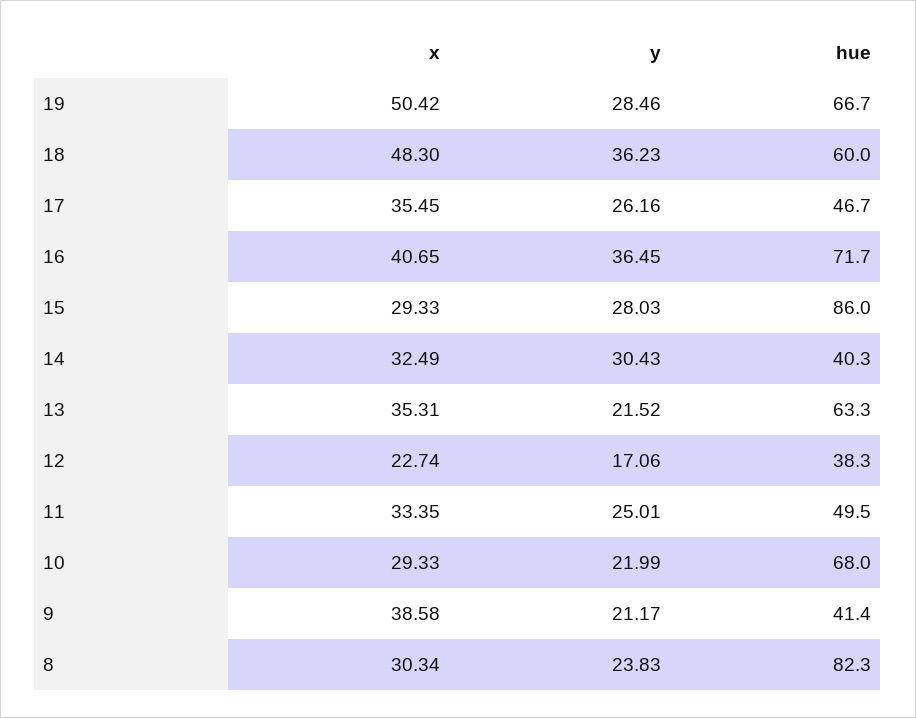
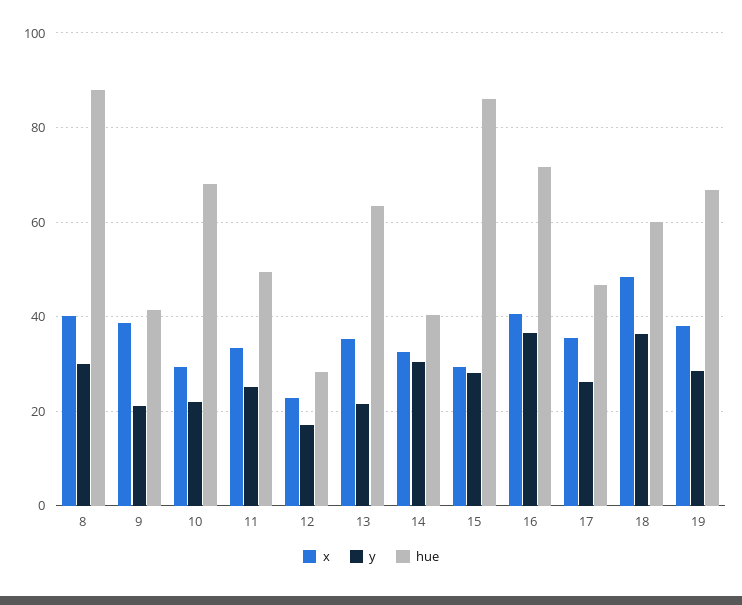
  {
    "x": {
-     "19": 50.42,
+     "19": 38,
      "18": 48.3,
      "17": 35.45,
      "16": 40.65,
      "15": 29.33,
      "14": 32.49,
      "13": 35.31,
      "12": 22.74,
      "11": 33.35,
      "10": 29.33,
      "9": 38.58,
-     "8": 30.34
+     "8": 40
    },
    "y": {
      "19": 28.46,
      "18": 36.23,
      "17": 26.16,
      "16": 36.45,
      "15": 28.03,
      "14": 30.43,
      "13": 21.52,
      "12": 17.06,
      "11": 25.01,
      "10": 21.99,
      "9": 21.17,
-     "8": 23.83
+     "8": 30
    },
    "hue": {
      "19": 66.7,
      "18": 60,
      "17": 46.7,
      "16": 71.7,
      "15": 86,
      "14": 40.3,
      "13": 63.3,
-     "12": 38.3,
+     "12": 28,
      "11": 49.5,
      "10": 68,
      "9": 41.4,
-     "8": 82.3
+     "8": 88
    }
  }

